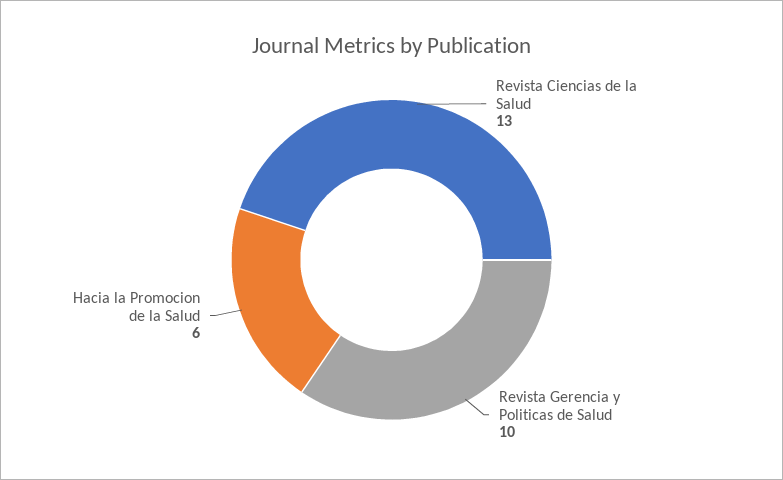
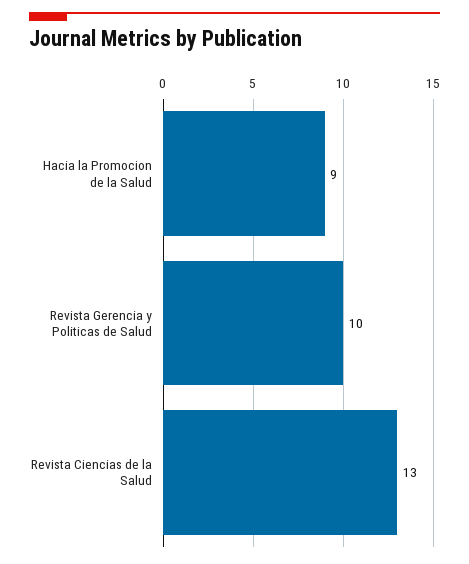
  {
    "Revista Ciencias de la Salud": 13,
    "Revista Gerencia y Politicas de Salud": 10,
-   "Hacia la Promocion de la Salud": 6
+   "Hacia la Promocion de la Salud": 9
  }

